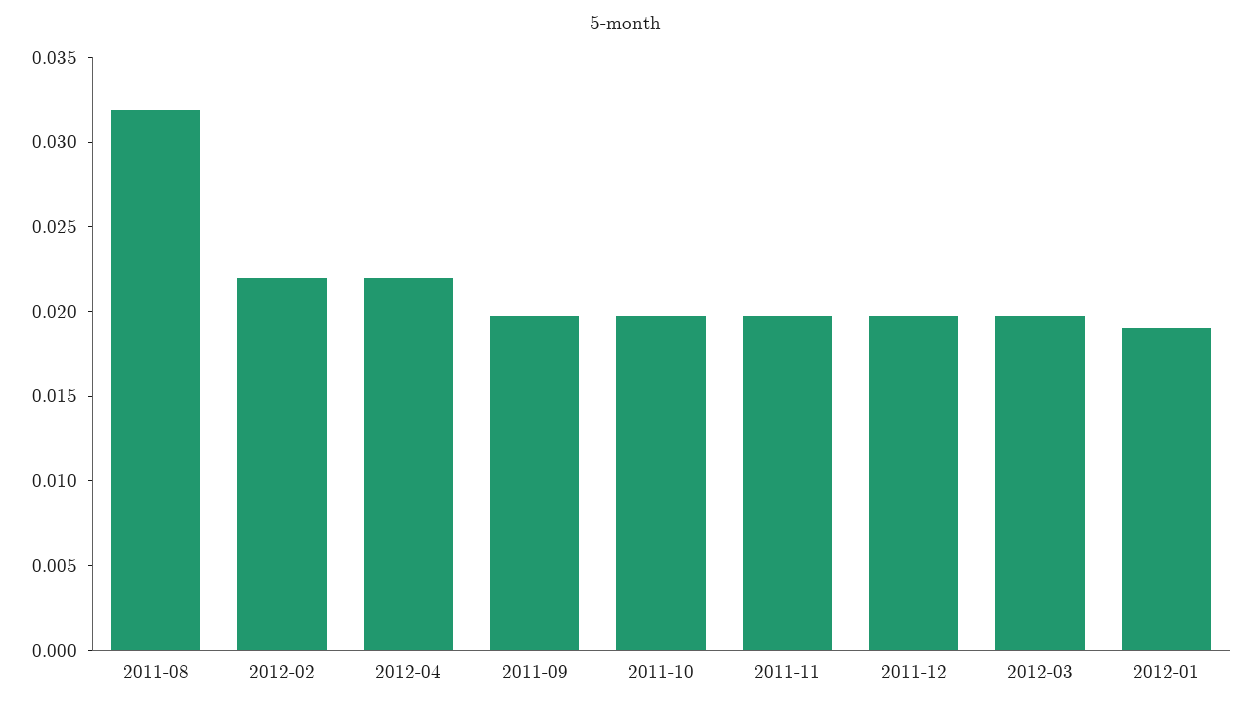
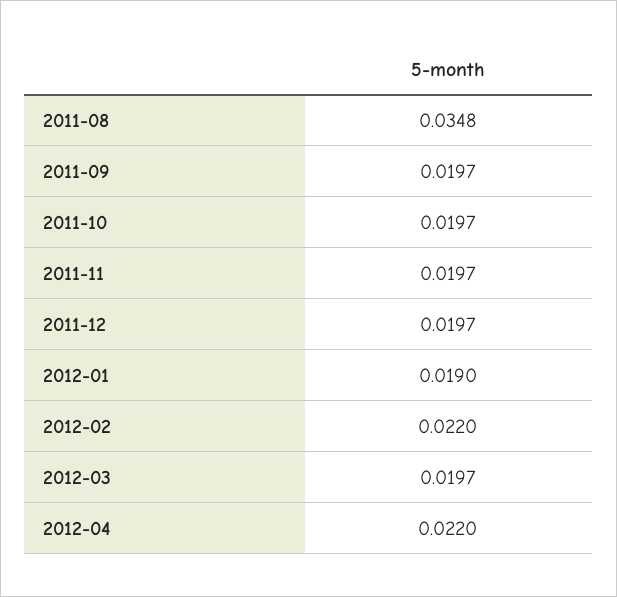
  {
-   "2011-08": 0.032,
+   "2011-08": 0.0348,
    "2012-02": 0.022,
    "2012-04": 0.022,
    "2011-09": 0.0197,
    "2011-10": 0.0197,
    "2011-11": 0.0197,
    "2011-12": 0.0197,
    "2012-03": 0.0197,
    "2012-01": 0.019
  }

